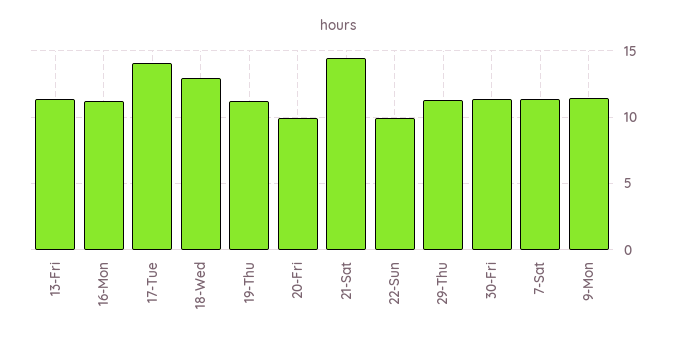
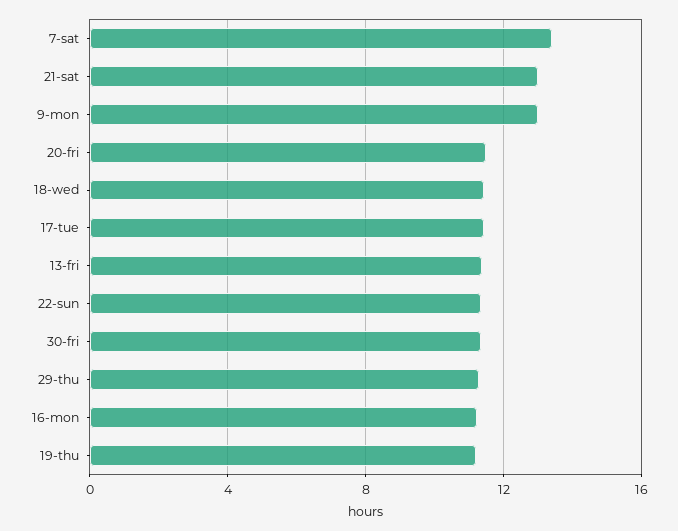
  {
    "13-Fri": 11.5,
    "16-Mon": 11,
-   "17-Tue": 14,
+   "17-Tue": 11.5,
-   "18-Wed": 13,
+   "18-Wed": 11.5,
    "19-Thu": 11,
-   "20-Fri": 10,
+   "20-Fri": 11.5,
-   "21-Sat": 14.5,
+   "21-Sat": 13,
-   "22-Sun": 10,
+   "22-Sun": 11.5,
    "29-Thu": 11.5,
    "30-Fri": 11.5,
-   "7-Sat": 11.5,
+   "7-Sat": 13.5,
-   "9-Mon": 11.5
+   "9-Mon": 13
  }

